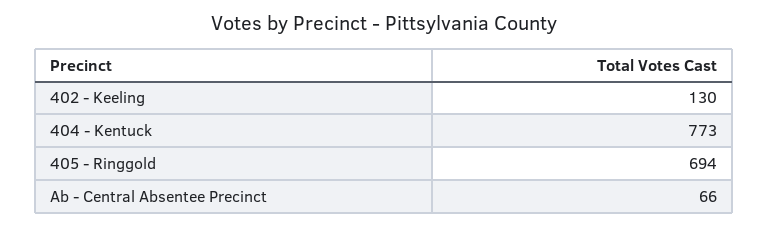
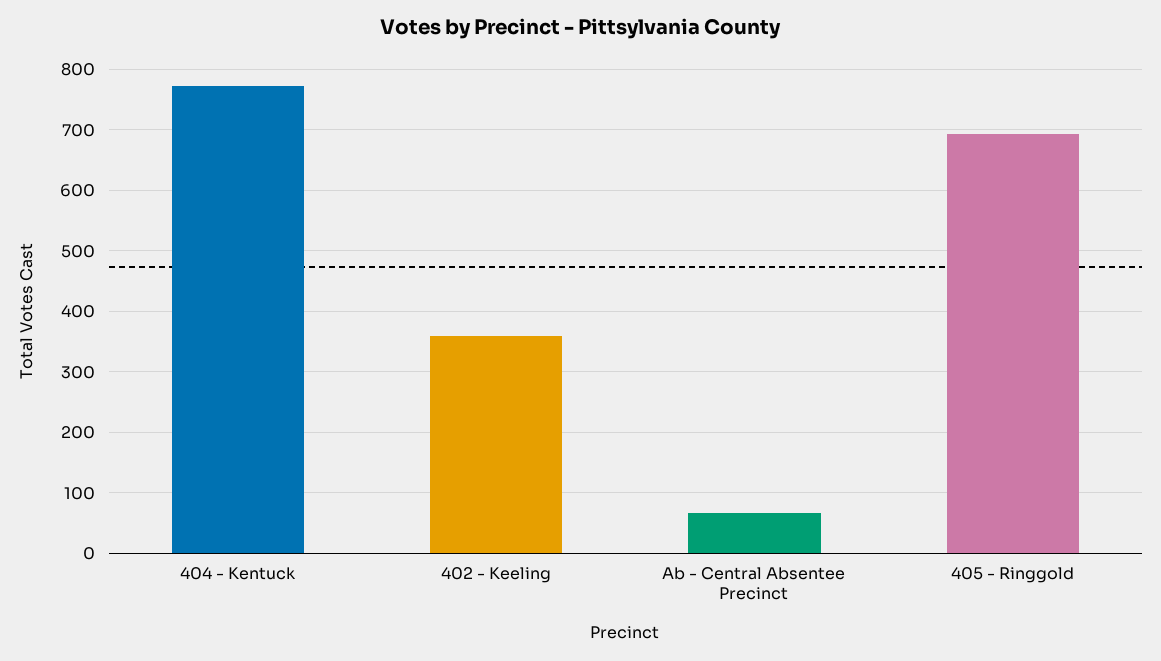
  {
-   "402 - Keeling": 130,
+   "402 - Keeling": 360,
    "404 - Kentuck": 773,
    "405 - Ringgold": 694,
    "Ab - Central Absentee Precinct": 66
  }

